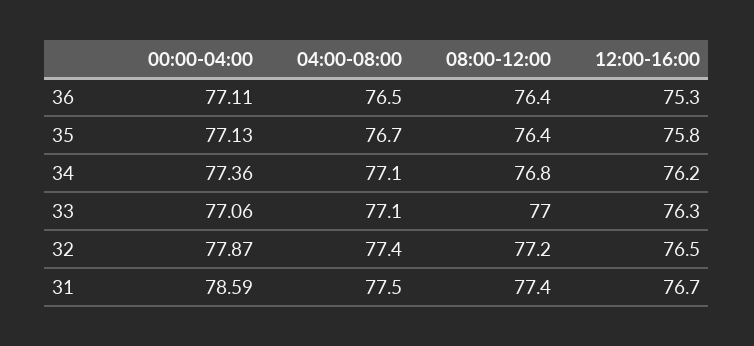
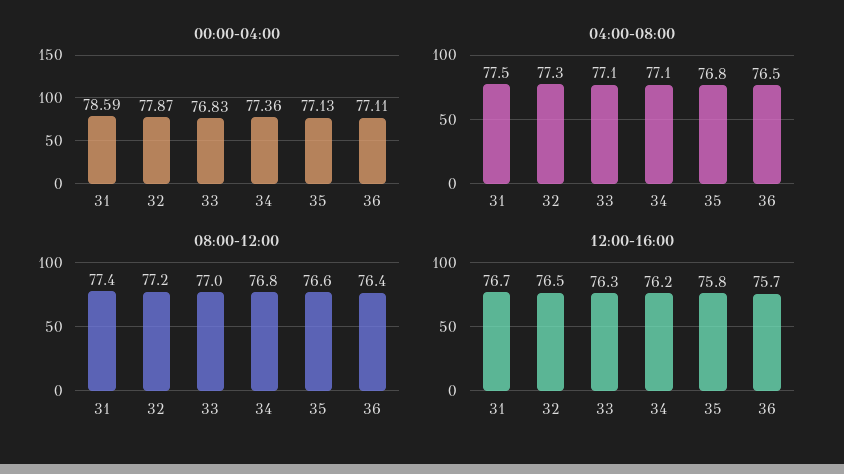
  {
    "00:00-04:00": {
      "36": 77.11,
      "35": 77.13,
      "34": 77.36,
-     "33": 77.06,
+     "33": 76.83,
      "32": 77.87,
      "31": 78.59
    },
    "04:00-08:00": {
      "36": 76.5,
-     "35": 76.7,
+     "35": 76.8,
      "34": 77.1,
      "33": 77.1,
-     "32": 77.4,
+     "32": 77.3,
      "31": 77.5
    },
    "08:00-12:00": {
      "36": 76.4,
-     "35": 76.4,
+     "35": 76.6,
      "34": 76.8,
      "33": 77,
      "32": 77.2,
      "31": 77.4
    },
    "12:00-16:00": {
-     "36": 75.3,
+     "36": 75.7,
      "35": 75.8,
      "34": 76.2,
      "33": 76.3,
      "32": 76.5,
      "31": 76.7
    }
  }

